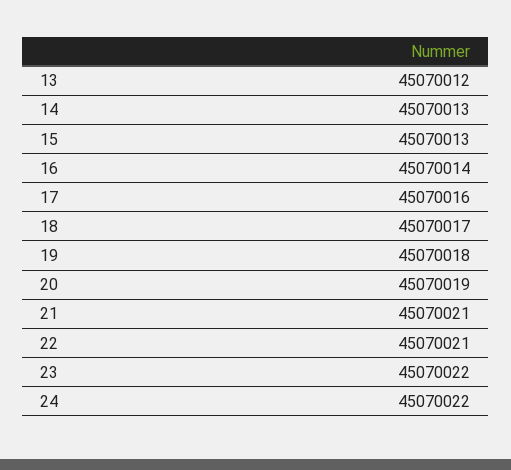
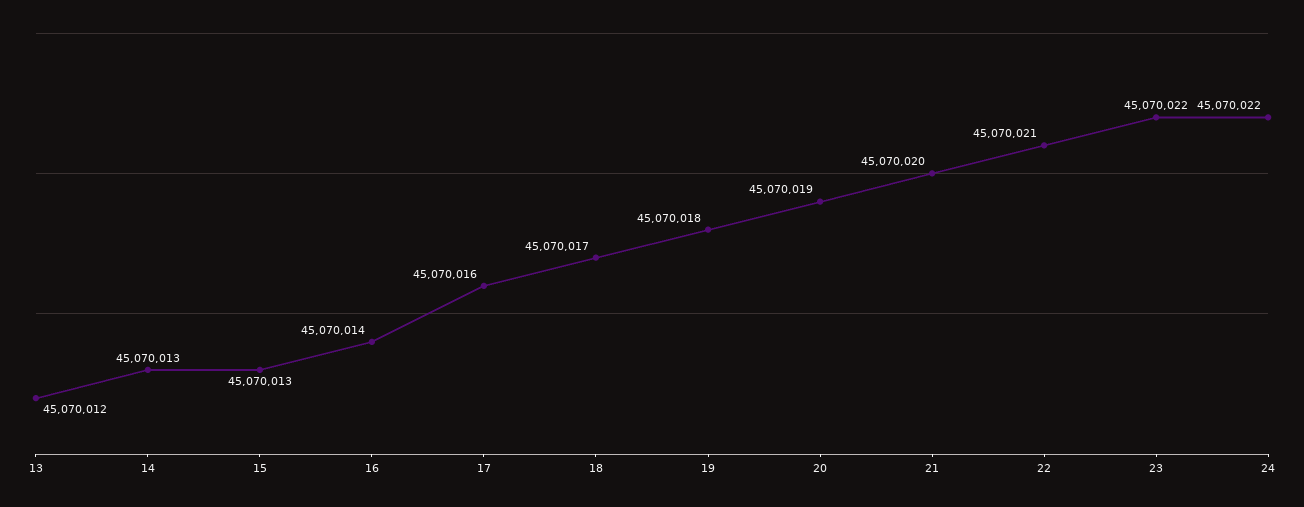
  {
    "13": 45070012,
    "14": 45070013,
    "15": 45070013,
    "16": 45070014,
    "17": 45070016,
    "18": 45070017,
    "19": 45070018,
    "20": 45070019,
-   "21": 45070021,
+   "21": 45070020,
    "22": 45070021,
    "23": 45070022,
    "24": 45070022
  }

